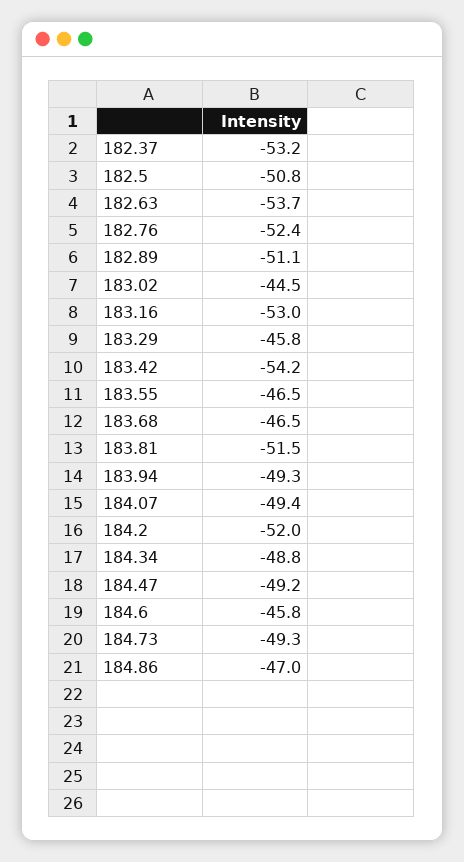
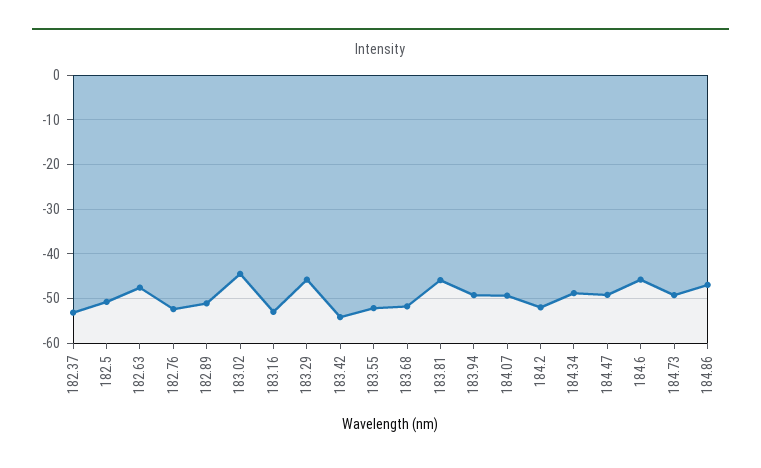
  {
    "182.37": -53.2,
    "182.5": -50.8,
-   "182.63": -53.7,
+   "182.63": -48,
    "182.76": -52.4,
    "182.89": -51.1,
    "183.02": -44.5,
    "183.16": -53,
    "183.29": -45.8,
    "183.42": -54.2,
-   "183.55": -46.5,
+   "183.55": -52,
-   "183.68": -46.5,
+   "183.68": -52,
-   "183.81": -51.5,
+   "183.81": -46,
    "183.94": -49.3,
    "184.07": -49.4,
    "184.2": -52,
    "184.34": -48.8,
    "184.47": -49.2,
    "184.6": -45.8,
    "184.73": -49.3,
    "184.86": -47
  }

